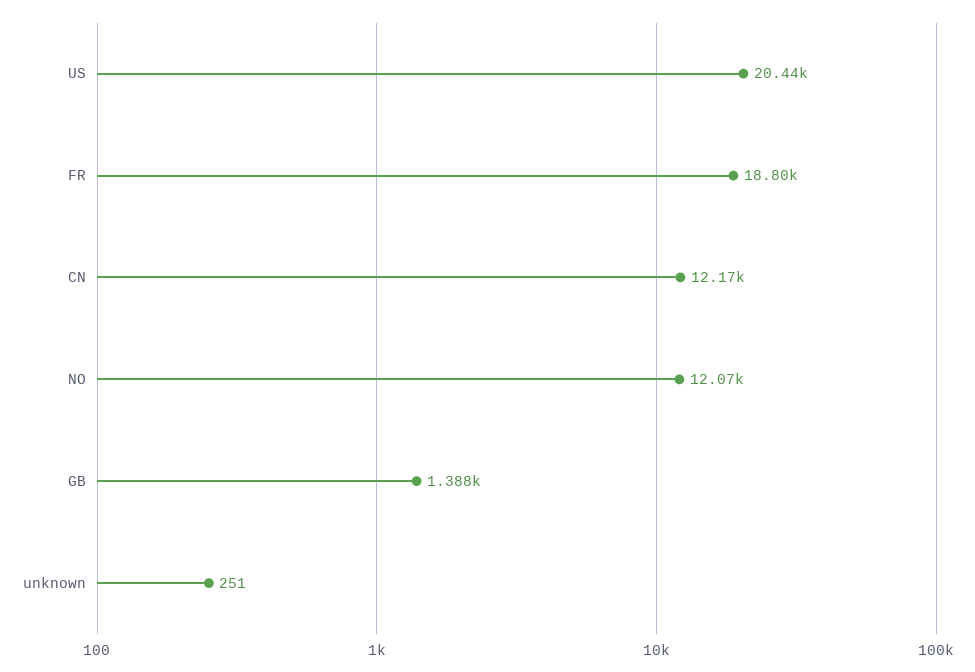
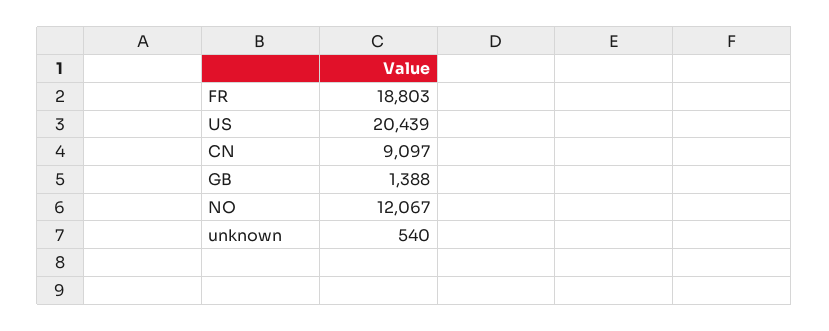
  {
    "US": 20439,
    "FR": 18803,
-   "CN": 12170,
+   "CN": 9097,
    "NO": 12067,
    "GB": 1388,
-   "unknown": 251
+   "unknown": 540
  }

